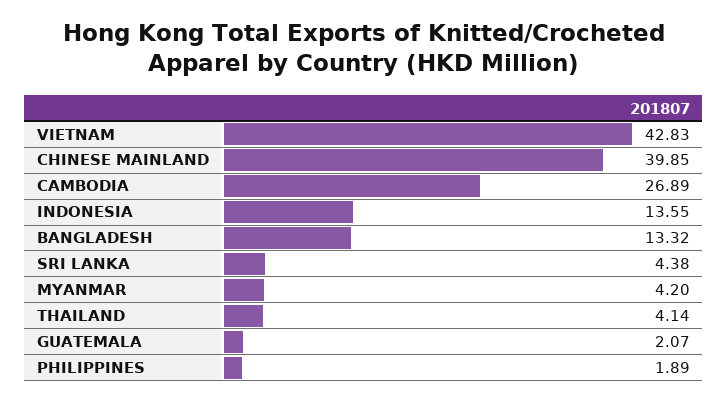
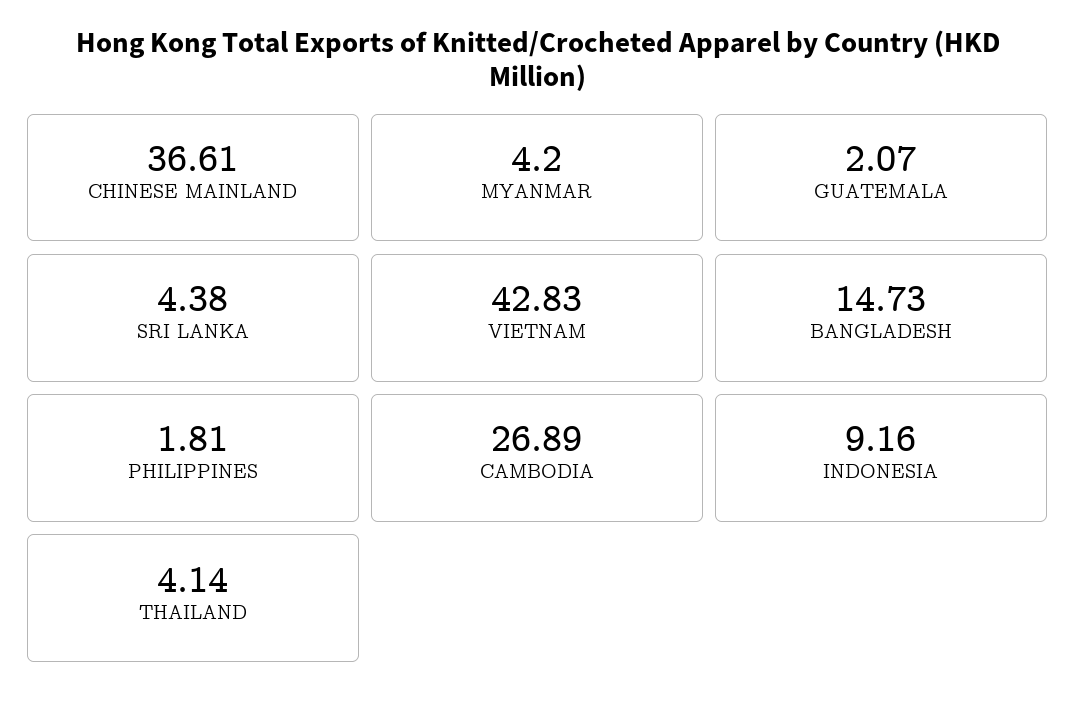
  {
    "VIETNAM": 42.83,
-   "CHINESE MAINLAND": 39.85,
+   "CHINESE MAINLAND": 36.61,
    "CAMBODIA": 26.89,
-   "INDONESIA": 13.55,
+   "INDONESIA": 9.16,
-   "BANGLADESH": 13.32,
+   "BANGLADESH": 14.73,
    "SRI LANKA": 4.38,
    "MYANMAR": 4.2,
    "THAILAND": 4.14,
    "GUATEMALA": 2.07,
-   "PHILIPPINES": 1.89
+   "PHILIPPINES": 1.81
  }

